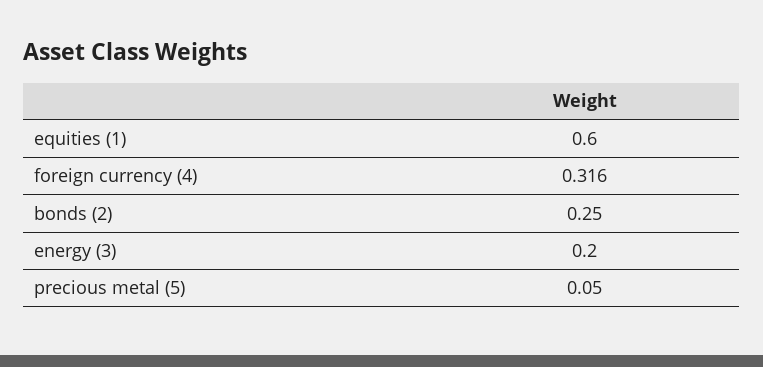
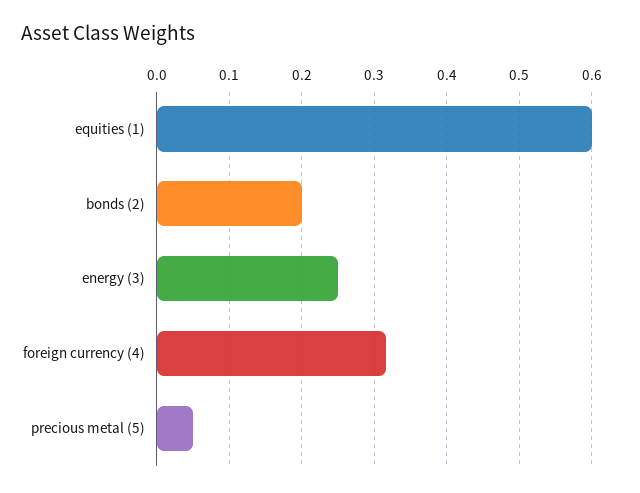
  {
    "equities (1)": 0.6,
    "foreign currency (4)": 0.316,
-   "bonds (2)": 0.25,
+   "bonds (2)": 0.2,
-   "energy (3)": 0.2,
+   "energy (3)": 0.25,
    "precious metal (5)": 0.05
  }

